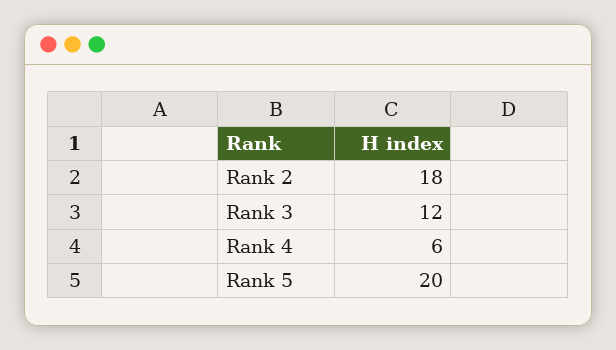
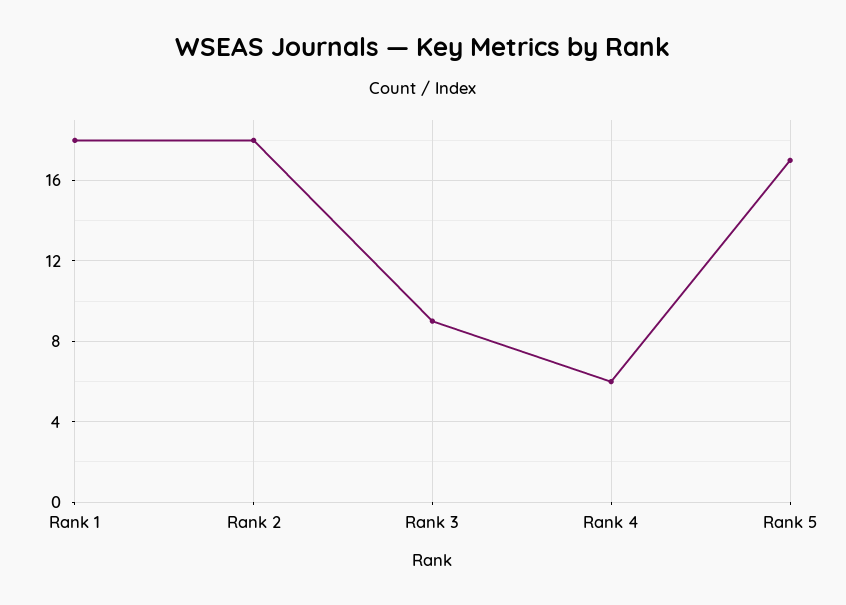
  {
    "Rank 2": 18,
-   "Rank 3": 12,
+   "Rank 3": 9,
    "Rank 4": 6,
-   "Rank 5": 20
+   "Rank 5": 17,
+   "Rank 1": 18
  }

